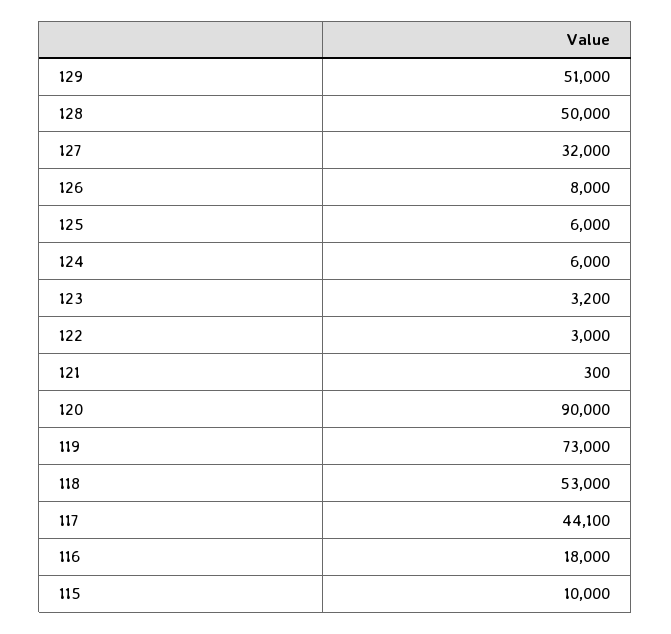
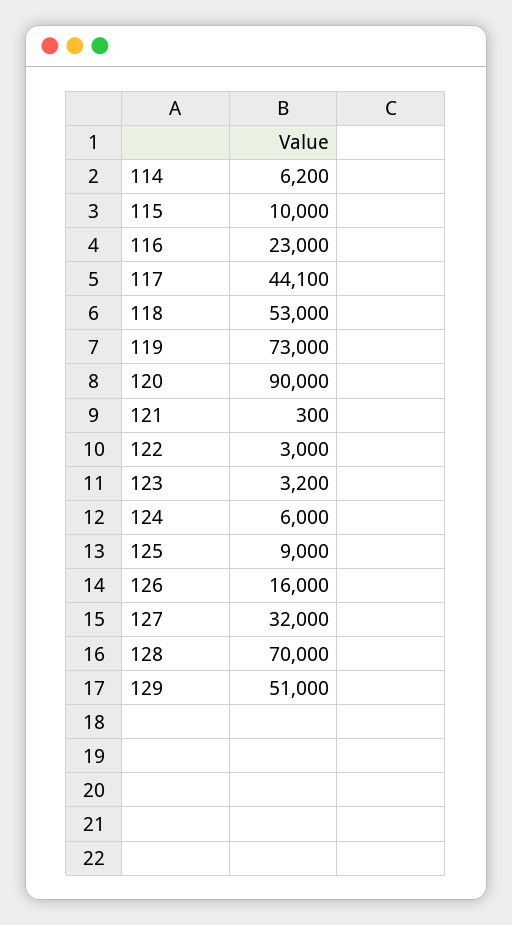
  {
    "129": 51000,
-   "128": 50000,
+   "128": 70000,
    "127": 32000,
-   "126": 8000,
+   "126": 16000,
-   "125": 6000,
+   "125": 9000,
    "124": 6000,
    "123": 3200,
    "122": 3000,
    "121": 300,
    "120": 90000,
    "119": 73000,
    "118": 53000,
    "117": 44100,
-   "116": 18000,
+   "116": 23000,
-   "115": 10000
+   "115": 10000,
+   "114": 6200
  }

